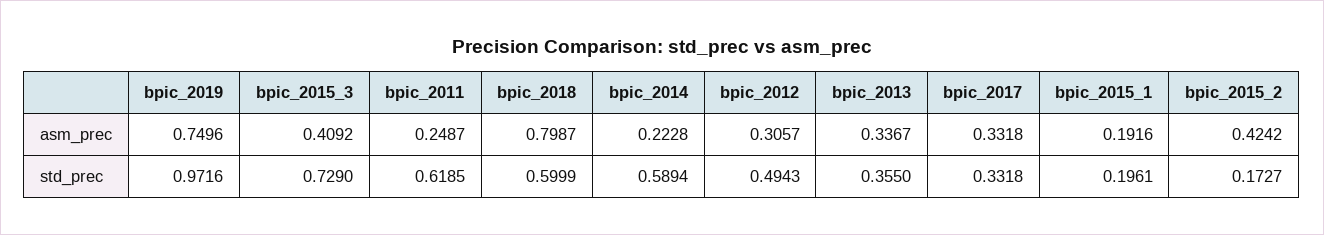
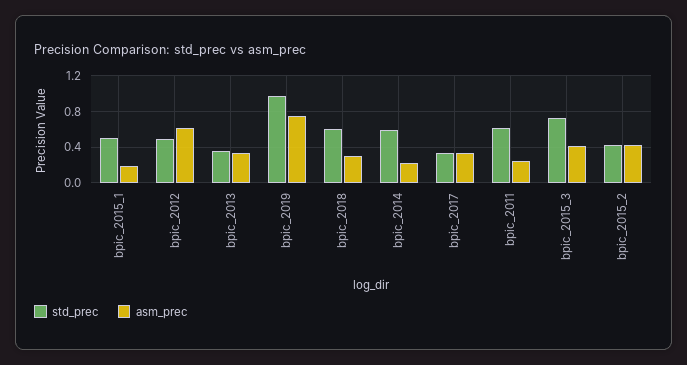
  {
    "asm_prec": {
      "bpic_2019": 0.7496,
      "bpic_2015_3": 0.4092,
      "bpic_2011": 0.2487,
-     "bpic_2018": 0.7987,
+     "bpic_2018": 0.3,
      "bpic_2014": 0.2228,
-     "bpic_2012": 0.3057,
+     "bpic_2012": 0.6,
      "bpic_2013": 0.3367,
      "bpic_2017": 0.3318,
      "bpic_2015_1": 0.1916,
      "bpic_2015_2": 0.4242
    },
    "std_prec": {
      "bpic_2019": 0.9716,
      "bpic_2015_3": 0.729,
      "bpic_2011": 0.6185,
      "bpic_2018": 0.5999,
      "bpic_2014": 0.5894,
      "bpic_2012": 0.4943,
      "bpic_2013": 0.355,
      "bpic_2017": 0.3318,
-     "bpic_2015_1": 0.1961,
+     "bpic_2015_1": 0.5,
-     "bpic_2015_2": 0.1727
+     "bpic_2015_2": 0.4
    }
  }

